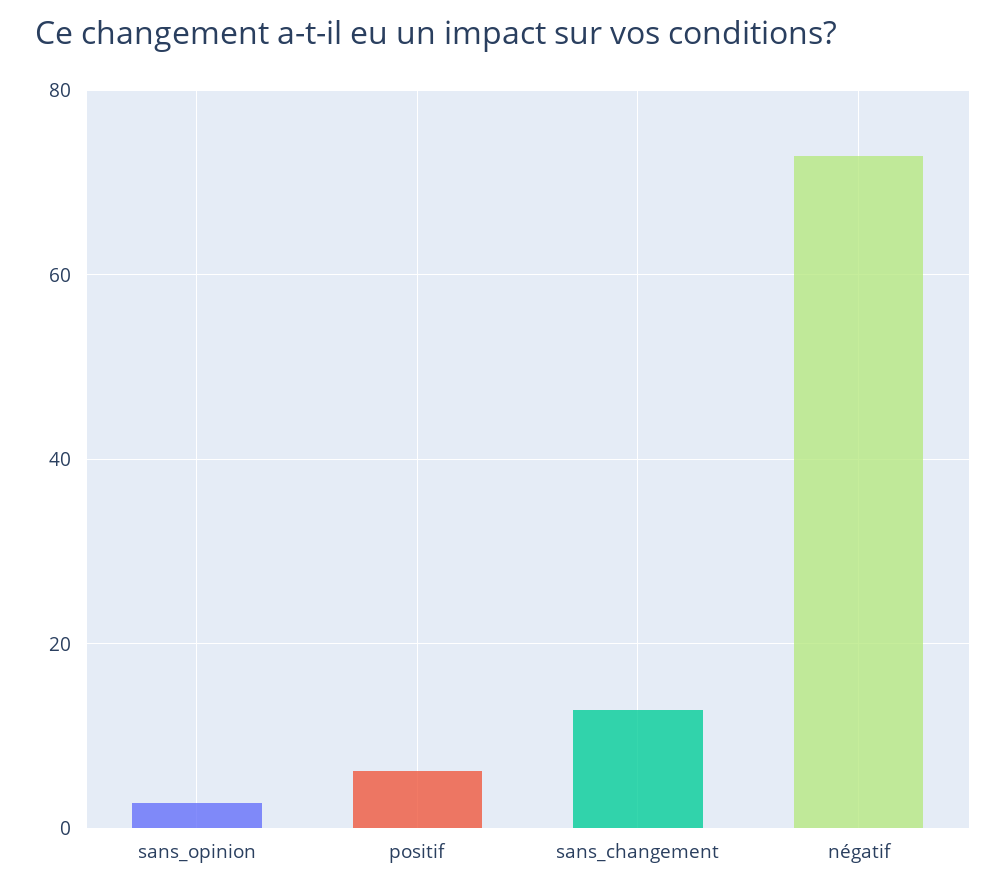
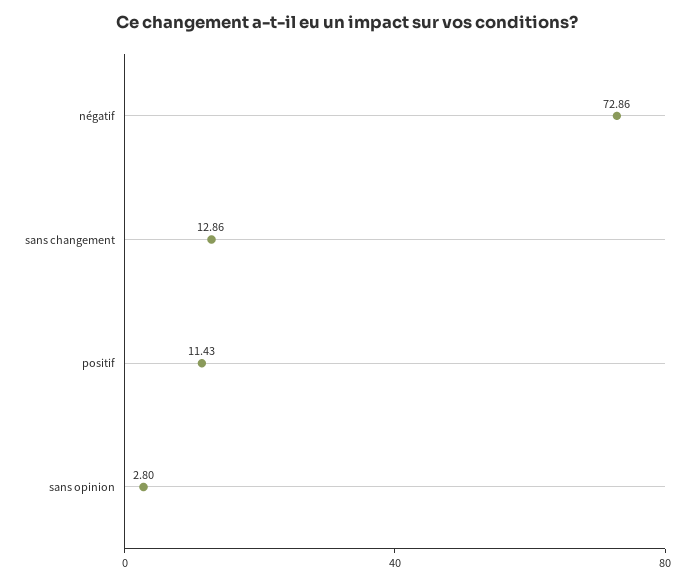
  {
    "sans_opinion": 2.8,
-   "positif": 6,
+   "positif": 11.43,
    "sans_changement": 12.86,
    "négatif": 72.86
  }

